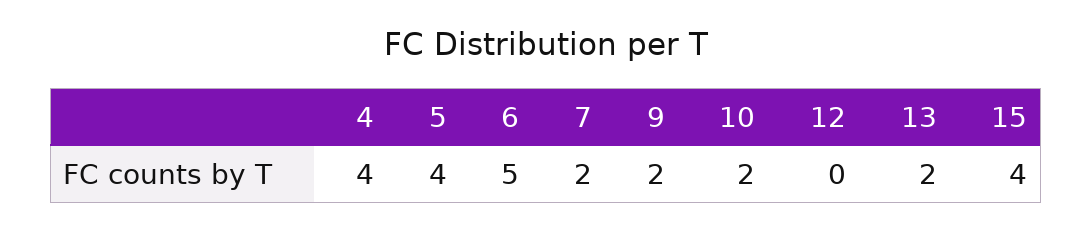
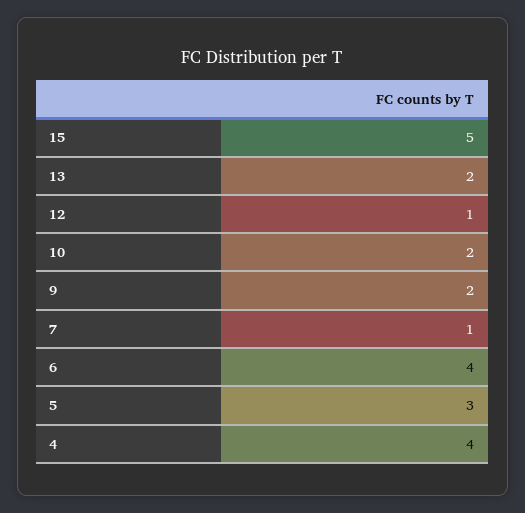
  {
    "4": 4,
-   "5": 4,
+   "5": 3,
-   "6": 5,
+   "6": 4,
-   "7": 2,
+   "7": 1,
    "9": 2,
    "10": 2,
-   "12": 0,
+   "12": 1,
    "13": 2,
-   "15": 4
+   "15": 5
  }

